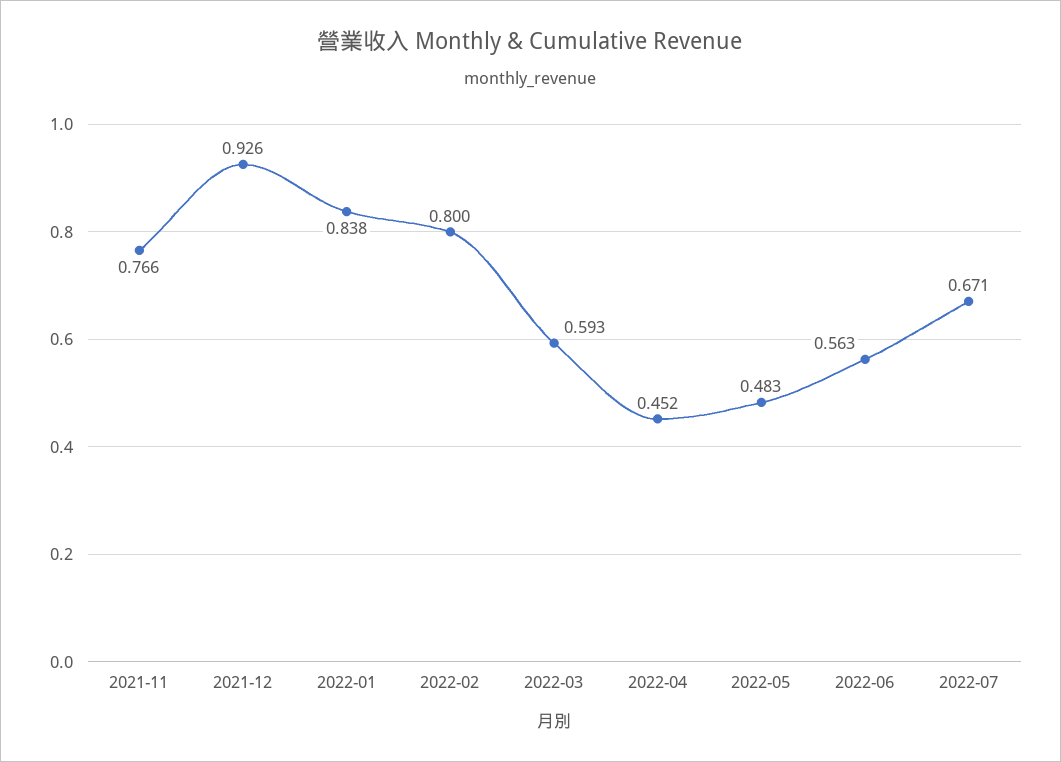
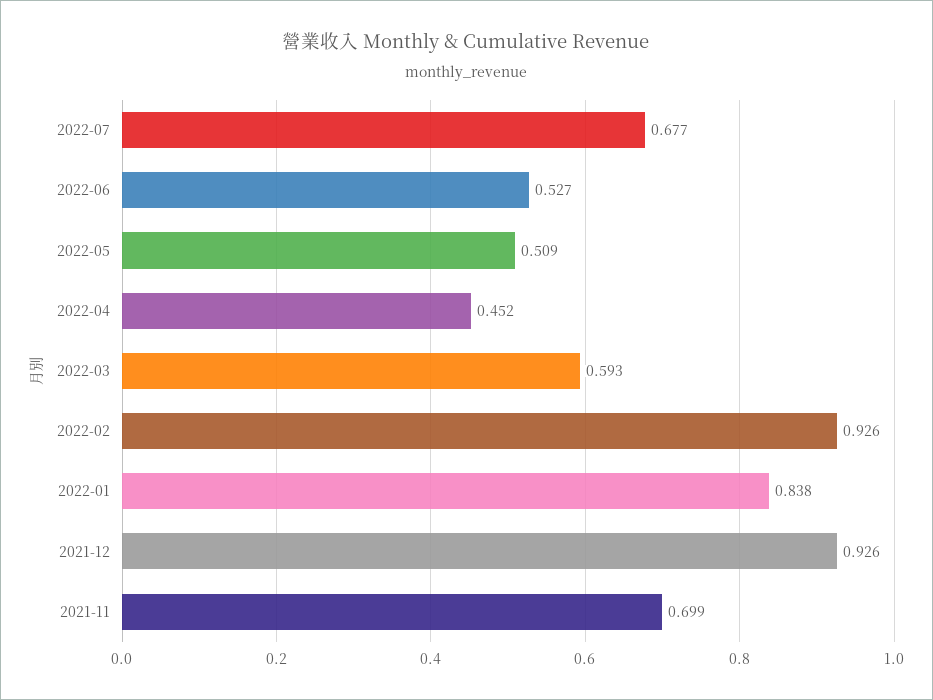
  {
-   "2021-11": 0.766,
+   "2021-11": 0.699,
    "2021-12": 0.926,
    "2022-01": 0.838,
-   "2022-02": 0.8,
+   "2022-02": 0.926,
    "2022-03": 0.593,
    "2022-04": 0.452,
-   "2022-05": 0.483,
+   "2022-05": 0.509,
-   "2022-06": 0.563,
+   "2022-06": 0.527,
-   "2022-07": 0.671
+   "2022-07": 0.677
  }

